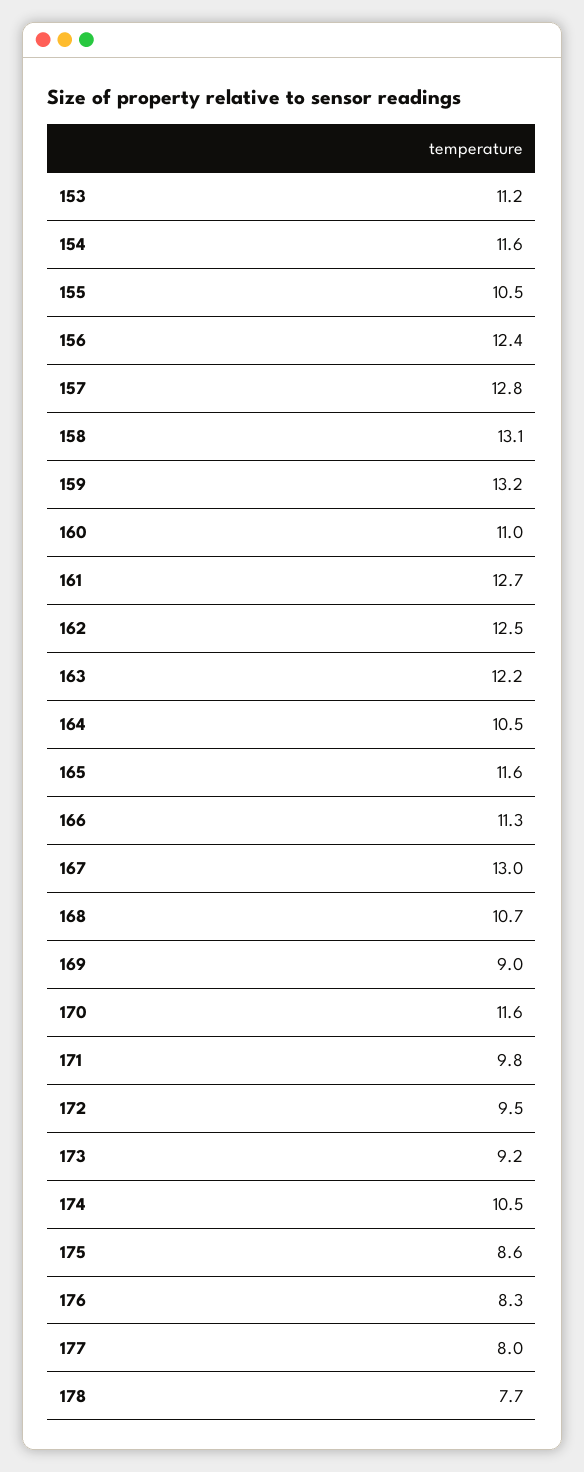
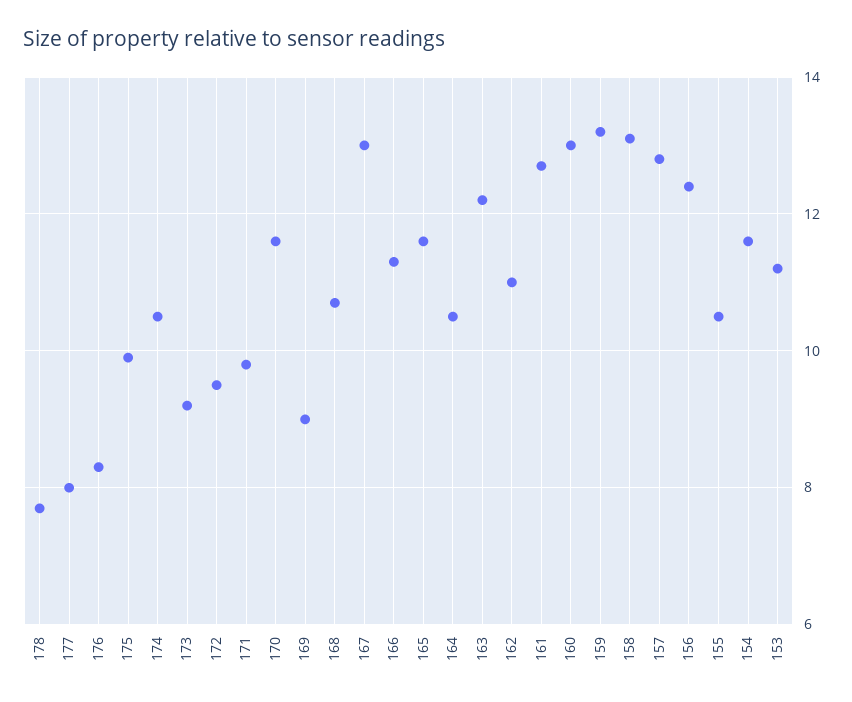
  {
    "153": 11.2,
    "154": 11.6,
    "155": 10.5,
    "156": 12.4,
    "157": 12.8,
    "158": 13.1,
    "159": 13.2,
-   "160": 11,
+   "160": 13,
    "161": 12.7,
-   "162": 12.5,
+   "162": 11,
    "163": 12.2,
    "164": 10.5,
    "165": 11.6,
    "166": 11.3,
    "167": 13,
    "168": 10.7,
    "169": 9,
    "170": 11.6,
    "171": 9.8,
    "172": 9.5,
    "173": 9.2,
    "174": 10.5,
-   "175": 8.6,
+   "175": 10,
    "176": 8.3,
    "177": 8,
    "178": 7.7
  }

